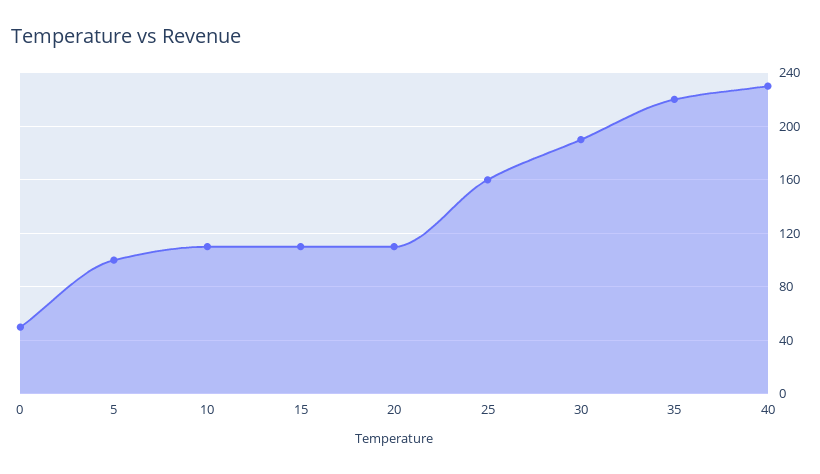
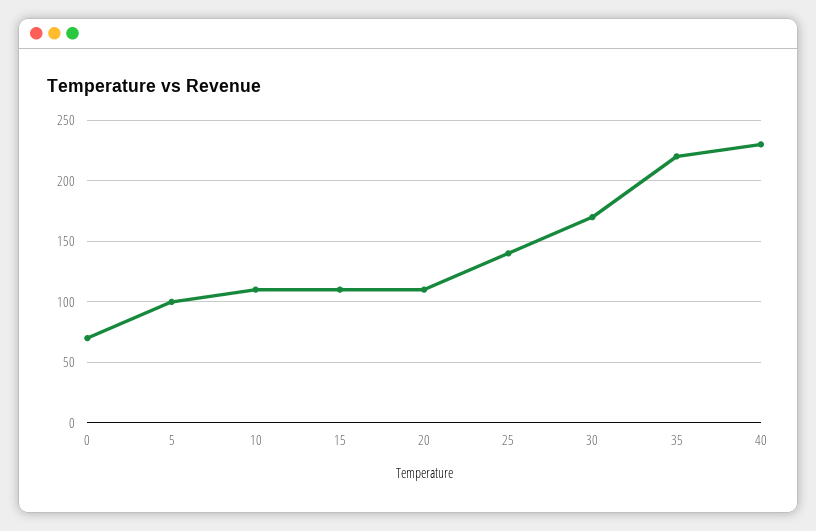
  {
-   "0": 50,
+   "0": 70,
    "5": 100,
    "10": 110,
    "15": 110,
    "20": 110,
-   "25": 160,
+   "25": 140,
-   "30": 190,
+   "30": 170,
    "35": 220,
    "40": 230
  }

